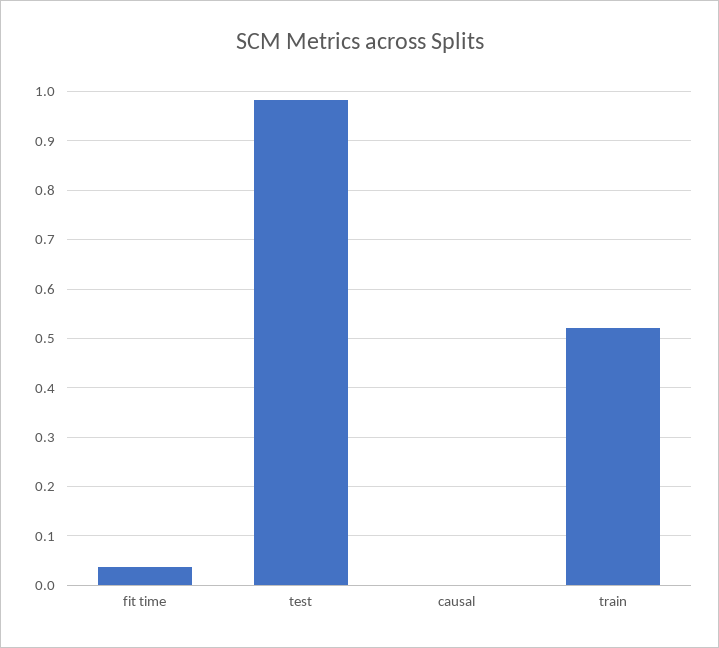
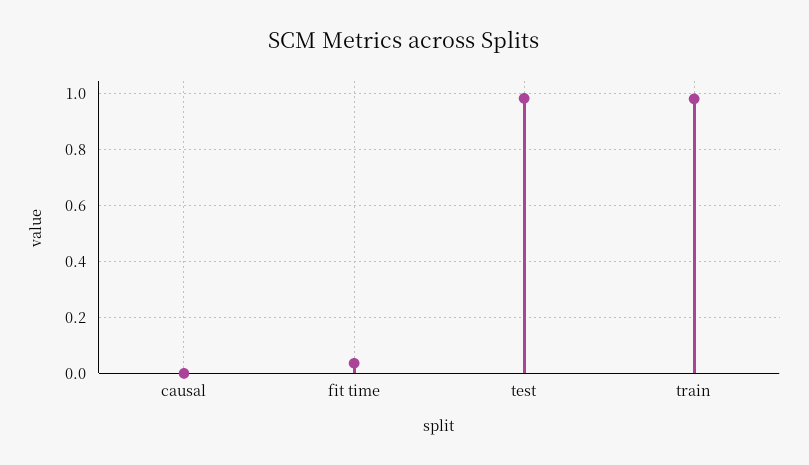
  {
    "fit time": 0.04,
    "test": 0.98,
    "causal": 0,
-   "train": 0.52
+   "train": 0.975
  }

